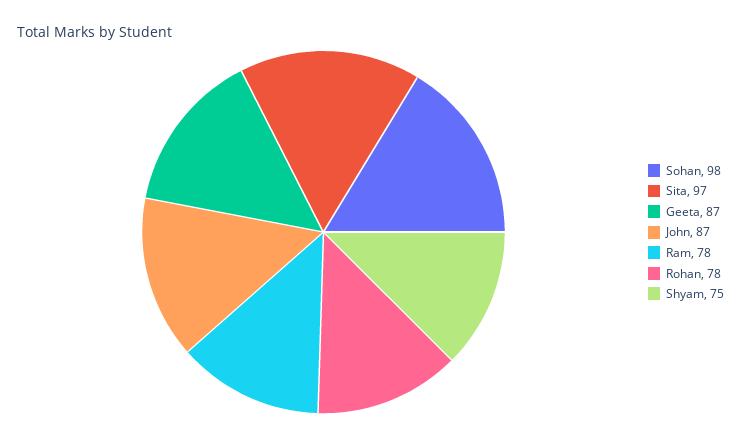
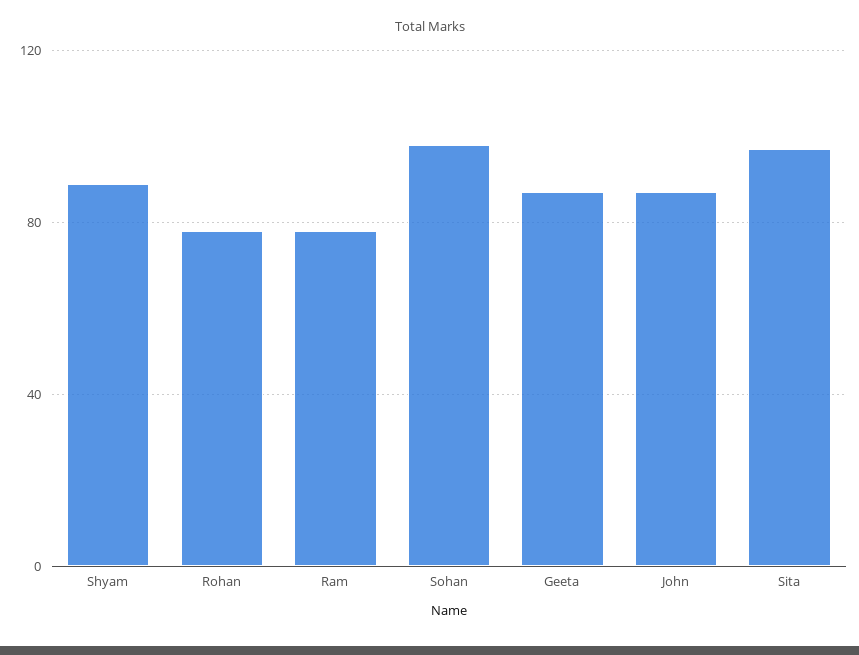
  {
    "Sohan": 98,
    "Sita": 97,
    "Geeta": 87,
    "John": 87,
    "Ram": 78,
    "Rohan": 78,
-   "Shyam": 75
+   "Shyam": 90
  }

